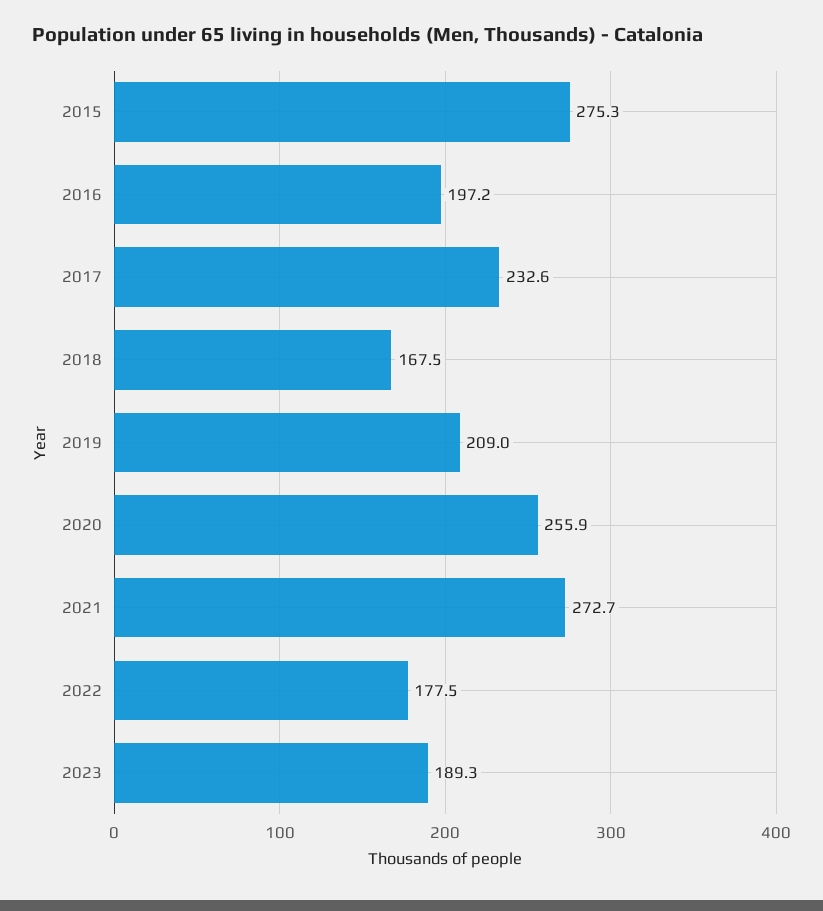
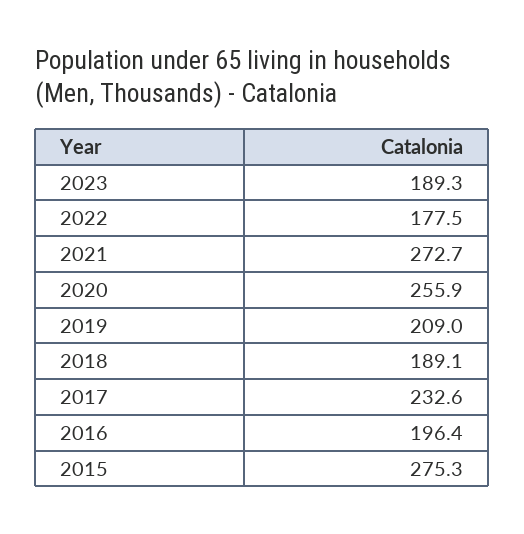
  {
    "2015": 275.3,
-   "2016": 197.2,
+   "2016": 196.4,
    "2017": 232.6,
-   "2018": 167.5,
+   "2018": 189.1,
    "2019": 209,
    "2020": 255.9,
    "2021": 272.7,
    "2022": 177.5,
    "2023": 189.3
  }

